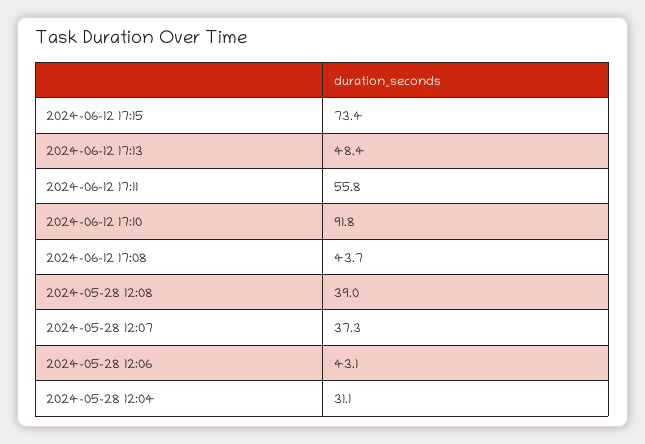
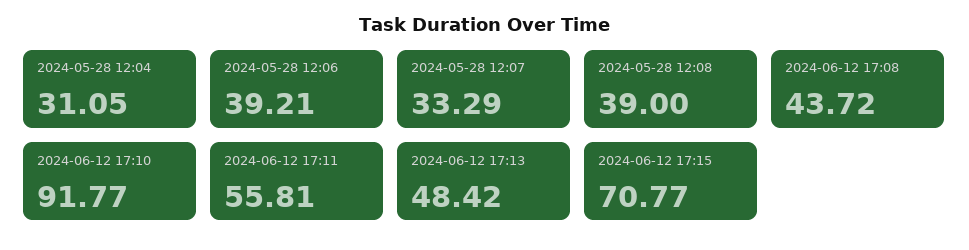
  {
-   "2024-06-12 17:15": 73.4,
+   "2024-06-12 17:15": 70.77,
    "2024-06-12 17:13": 48.42,
    "2024-06-12 17:11": 55.81,
    "2024-06-12 17:10": 91.77,
    "2024-06-12 17:08": 43.72,
    "2024-05-28 12:08": 39,
-   "2024-05-28 12:07": 37.3,
+   "2024-05-28 12:07": 33.29,
-   "2024-05-28 12:06": 43.1,
+   "2024-05-28 12:06": 39.21,
    "2024-05-28 12:04": 31.05
  }

